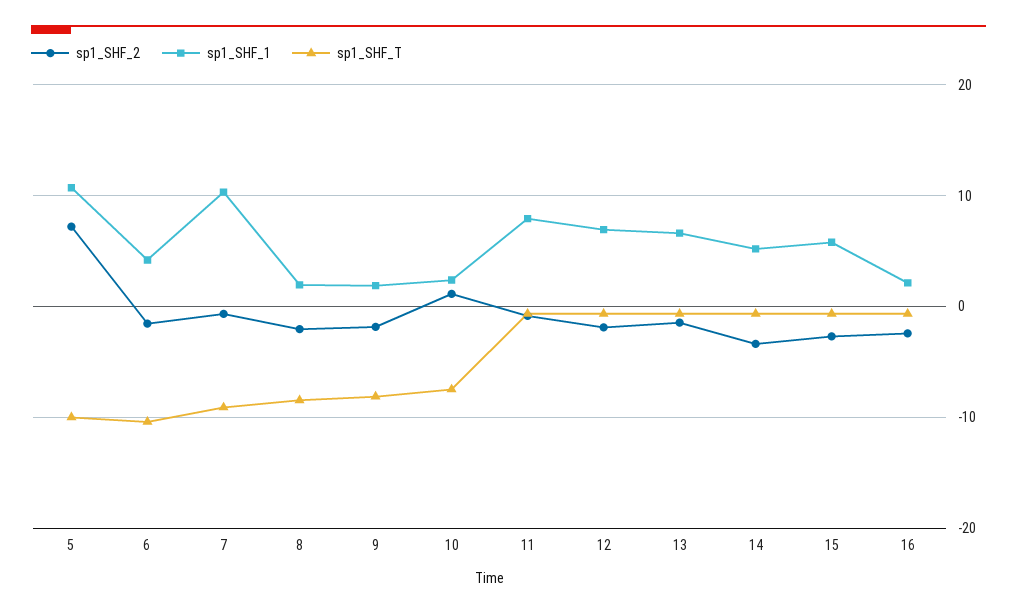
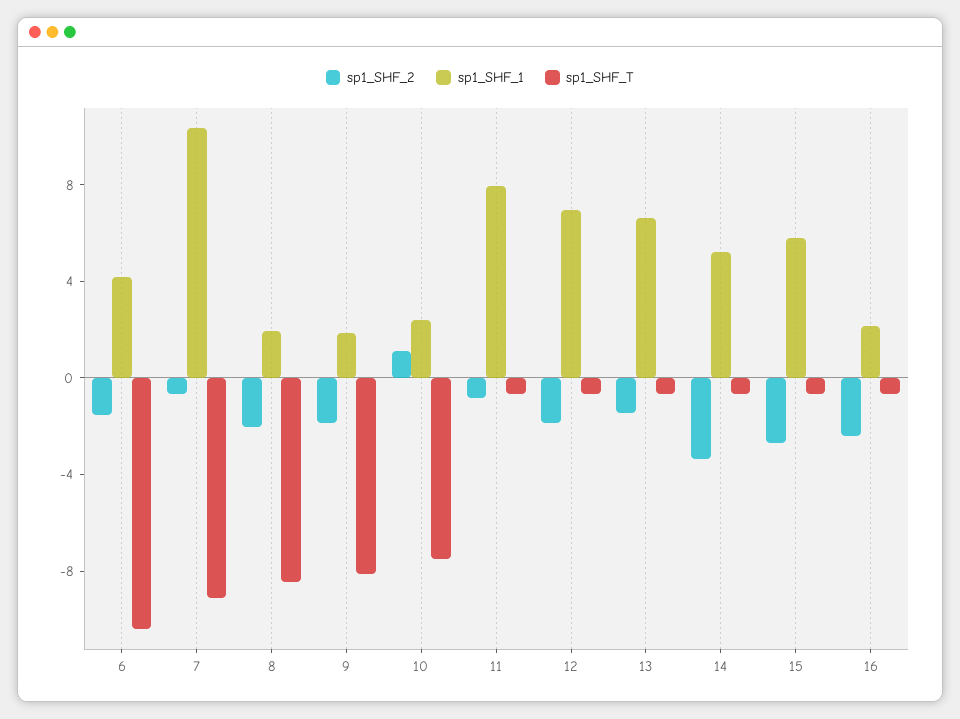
  {
    "sp1_SHF_2": {
-     "5": 7,
      "6": -2,
      "7": -1,
      "8": -2,
      "9": -2,
      "10": 1,
      "11": -1,
      "12": -2,
      "13": -1,
      "14": -3,
      "15": -3,
      "16": -2
    },
    "sp1_SHF_1": {
-     "5": 11,
      "6": 4,
      "7": 10,
      "8": 2,
      "9": 2,
      "10": 2,
      "11": 8,
      "12": 7,
      "13": 7,
      "14": 5,
      "15": 6,
      "16": 2
    },
    "sp1_SHF_T": {
-     "5": -10,
      "6": -10,
      "7": -9,
      "8": -8,
      "9": -8,
      "10": -7,
      "11": -1,
      "12": -1,
      "13": -1,
      "14": -1,
      "15": -1,
      "16": -1
    }
  }

